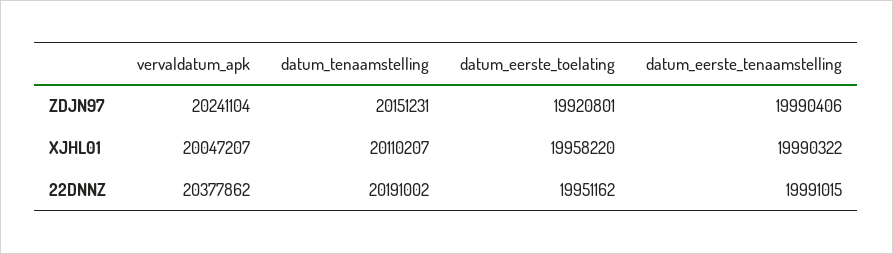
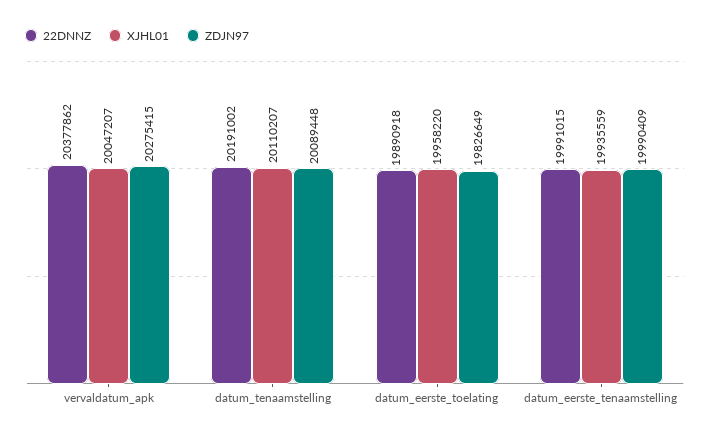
  {
    "ZDJN97": {
-     "vervaldatum_apk": 20241104,
+     "vervaldatum_apk": 20275415,
-     "datum_tenaamstelling": 20151231,
+     "datum_tenaamstelling": 20089448,
-     "datum_eerste_toelating": 19920801,
+     "datum_eerste_toelating": 19826649,
-     "datum_eerste_tenaamstelling": 19990406
+     "datum_eerste_tenaamstelling": 19990409
    },
    "XJHL01": {
      "vervaldatum_apk": 20047207,
      "datum_tenaamstelling": 20110207,
      "datum_eerste_toelating": 19958220,
-     "datum_eerste_tenaamstelling": 19990322
+     "datum_eerste_tenaamstelling": 19935559
    },
    "22DNNZ": {
      "vervaldatum_apk": 20377862,
      "datum_tenaamstelling": 20191002,
-     "datum_eerste_toelating": 19951162,
+     "datum_eerste_toelating": 19890918,
      "datum_eerste_tenaamstelling": 19991015
    }
  }

